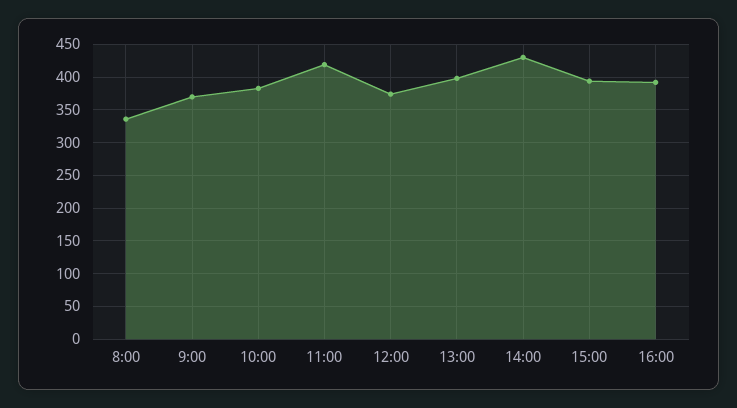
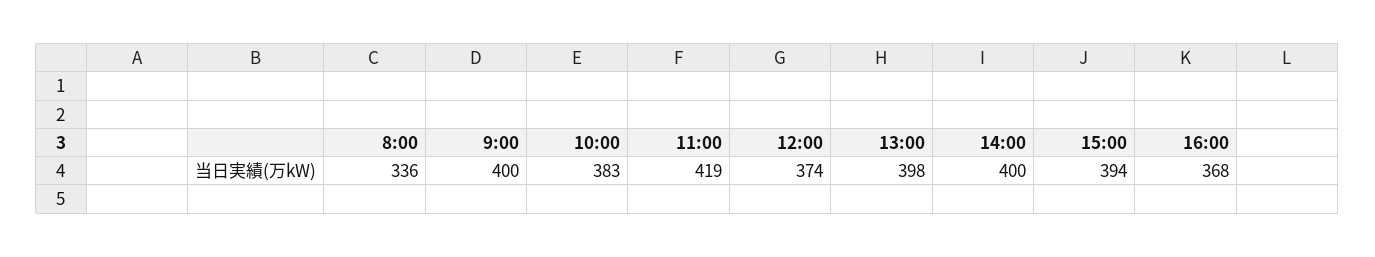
  {
    "8:00": 336,
-   "9:00": 370,
+   "9:00": 400,
    "10:00": 383,
    "11:00": 419,
    "12:00": 374,
    "13:00": 398,
-   "14:00": 430,
+   "14:00": 400,
    "15:00": 394,
-   "16:00": 390
+   "16:00": 368
  }

